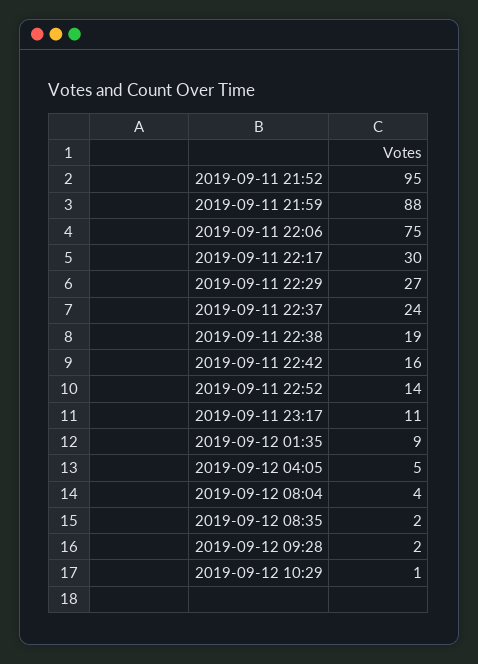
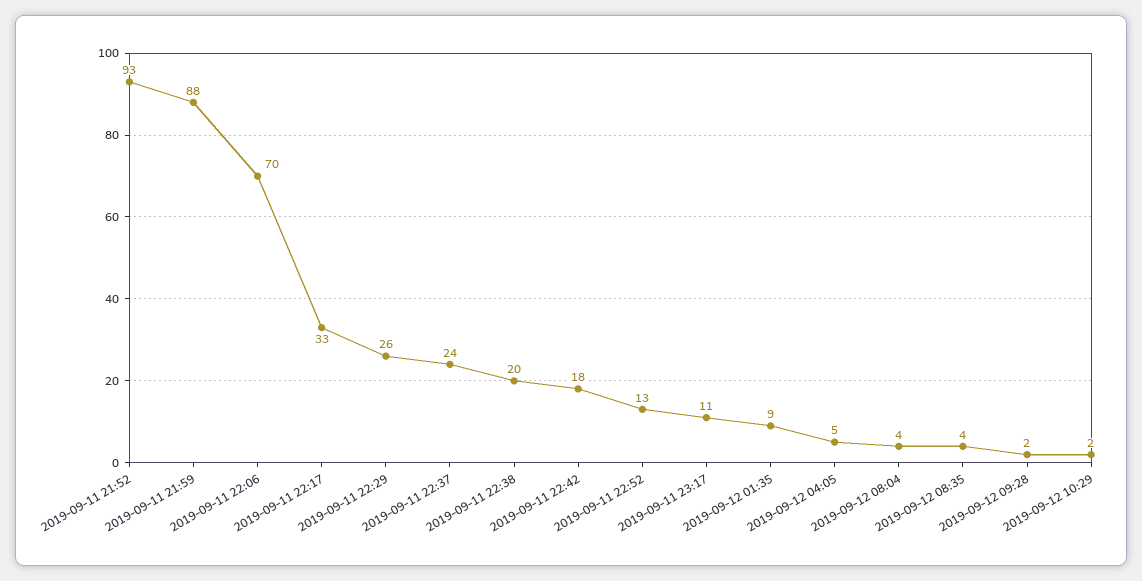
  {
-   "2019-09-11 21:52": 95,
+   "2019-09-11 21:52": 93,
    "2019-09-11 21:59": 88,
-   "2019-09-11 22:06": 75,
+   "2019-09-11 22:06": 70,
-   "2019-09-11 22:17": 30,
+   "2019-09-11 22:17": 33,
-   "2019-09-11 22:29": 27,
+   "2019-09-11 22:29": 26,
    "2019-09-11 22:37": 24,
-   "2019-09-11 22:38": 19,
+   "2019-09-11 22:38": 20,
-   "2019-09-11 22:42": 16,
+   "2019-09-11 22:42": 18,
-   "2019-09-11 22:52": 14,
+   "2019-09-11 22:52": 13,
    "2019-09-11 23:17": 11,
    "2019-09-12 01:35": 9,
    "2019-09-12 04:05": 5,
    "2019-09-12 08:04": 4,
-   "2019-09-12 08:35": 2,
+   "2019-09-12 08:35": 4,
    "2019-09-12 09:28": 2,
-   "2019-09-12 10:29": 1
+   "2019-09-12 10:29": 2
  }

